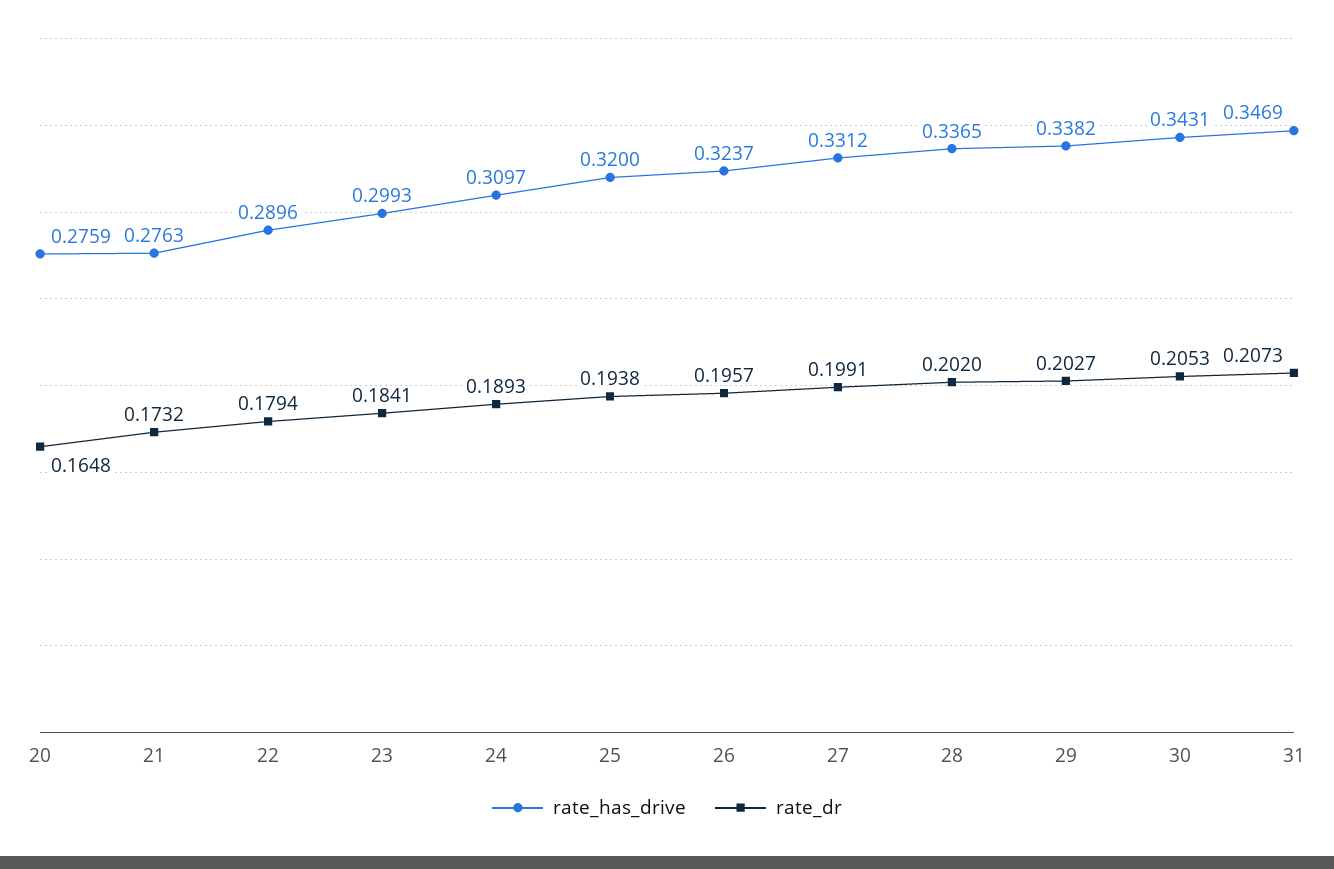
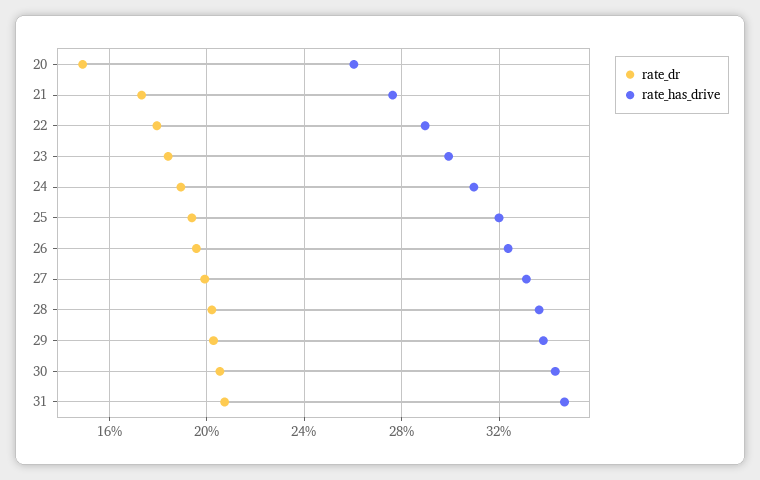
  {
    "rate_has_drive": {
-     "20": 0.2759,
+     "20": 0.26,
      "21": 0.2763,
      "22": 0.2896,
      "23": 0.2993,
      "24": 0.3097,
      "25": 0.32,
      "26": 0.3237,
      "27": 0.3312,
      "28": 0.3365,
      "29": 0.3382,
      "30": 0.3431,
      "31": 0.3469
    },
    "rate_dr": {
-     "20": 0.1648,
+     "20": 0.15,
      "21": 0.1732,
      "22": 0.1794,
      "23": 0.1841,
      "24": 0.1893,
      "25": 0.1938,
      "26": 0.1957,
      "27": 0.1991,
      "28": 0.202,
      "29": 0.2027,
      "30": 0.2053,
      "31": 0.2073
    }
  }

